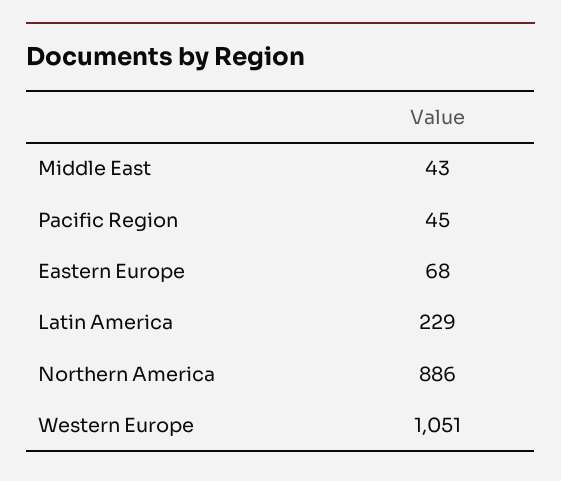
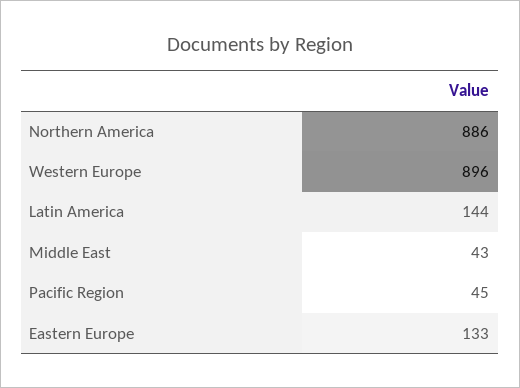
  {
    "Middle East": 43,
    "Pacific Region": 45,
-   "Eastern Europe": 68,
+   "Eastern Europe": 133,
-   "Latin America": 229,
+   "Latin America": 144,
    "Northern America": 886,
-   "Western Europe": 1051
+   "Western Europe": 896
  }

